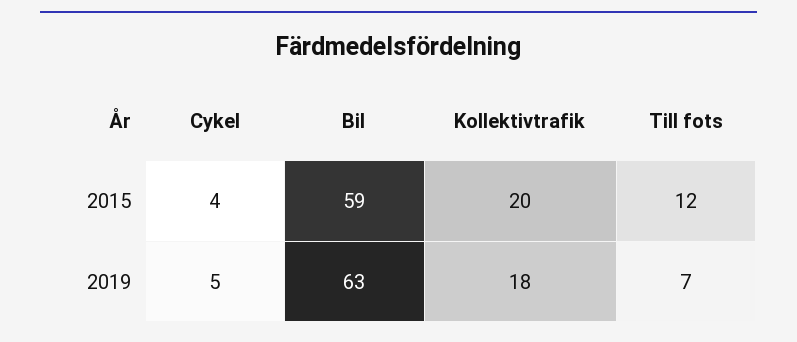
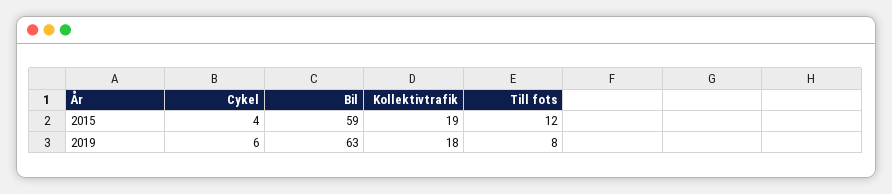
  {
    "Cykel": {
      "2015": 4,
-     "2019": 5
+     "2019": 6
    },
    "Bil": {
      "2015": 59,
      "2019": 63
    },
    "Kollektivtrafik": {
-     "2015": 20,
+     "2015": 19,
      "2019": 18
    },
    "Till fots": {
      "2015": 12,
-     "2019": 7
+     "2019": 8
    }
  }

